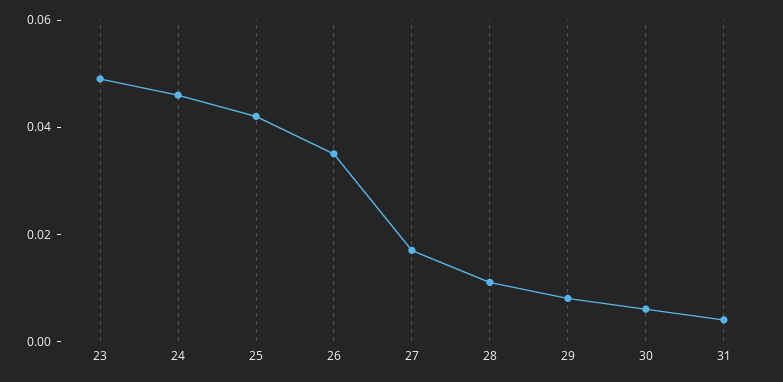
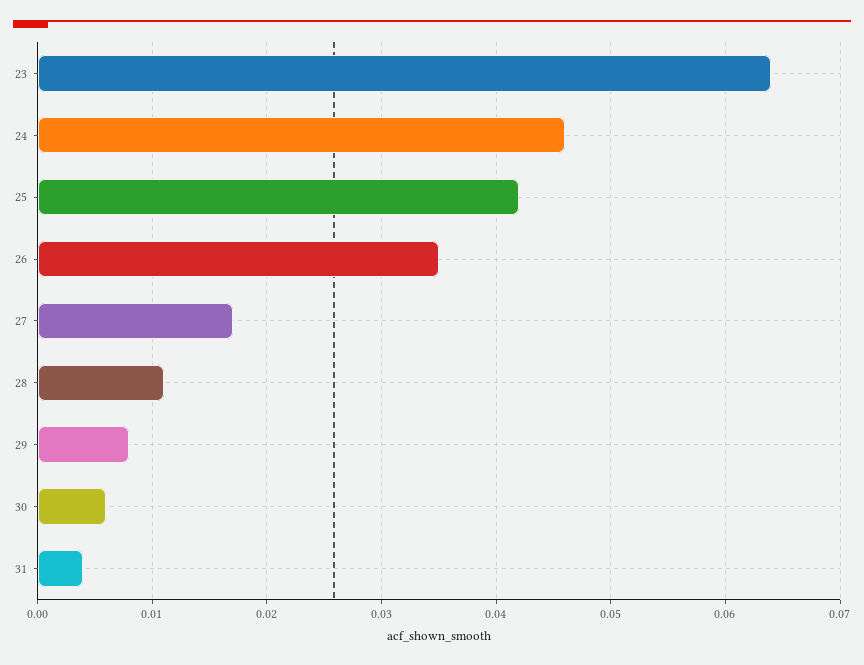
  {
-   "23": 0.05,
+   "23": 0.064,
    "24": 0.046,
    "25": 0.042,
    "26": 0.035,
    "27": 0.017,
    "28": 0.011,
    "29": 0.008,
    "30": 0.006,
    "31": 0.004
  }

